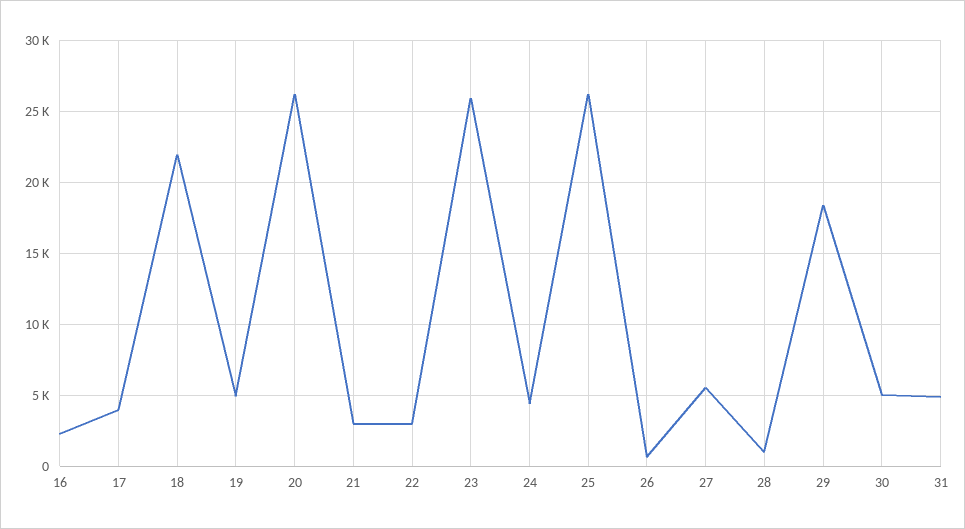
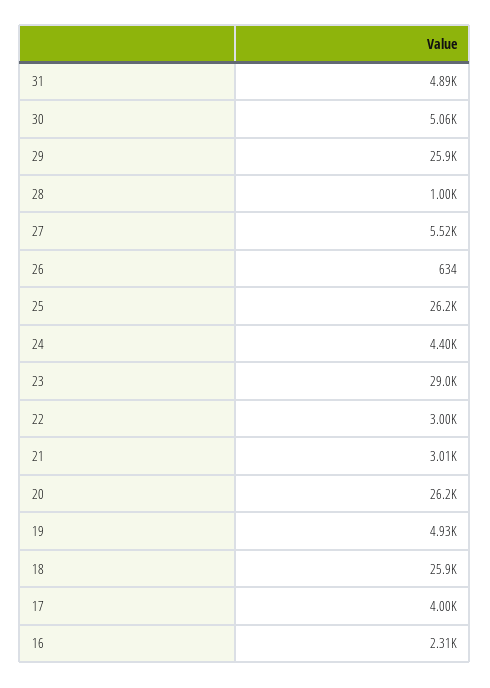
  {
    "16": 2310,
    "17": 4000,
-   "18": 22000,
+   "18": 25900,
    "19": 4930,
    "20": 26200,
    "21": 3010,
    "22": 3000,
-   "23": 26000,
+   "23": 29000,
    "24": 4400,
    "25": 26200,
    "26": 634,
    "27": 5520,
    "28": 1000,
-   "29": 18500,
+   "29": 25900,
    "30": 5060,
    "31": 4890
  }

